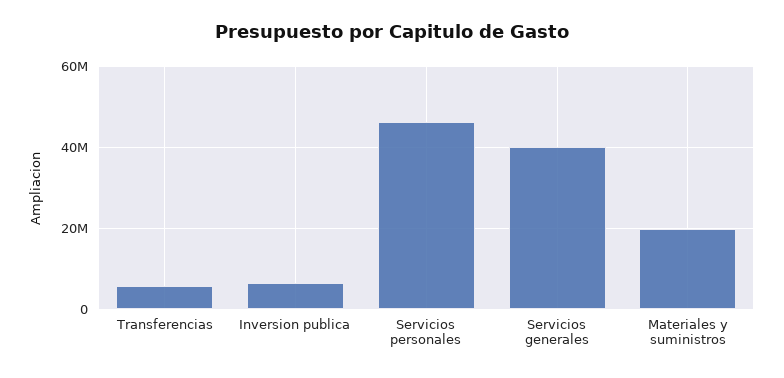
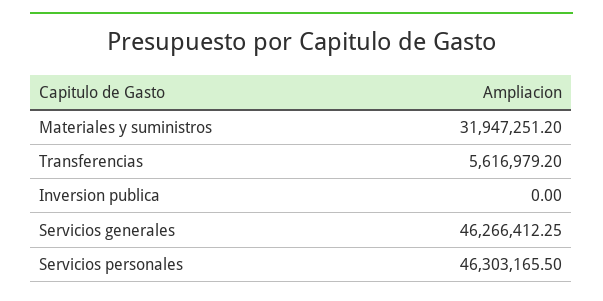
  {
    "Transferencias": 5616979.2,
-   "Inversion publica": 6000000,
+   "Inversion publica": 0,
    "Servicios personales": 46303165.5,
-   "Servicios generales": 40000000,
+   "Servicios generales": 46266412.25,
-   "Materiales y suministros": 20000000
+   "Materiales y suministros": 31947251.2
  }

